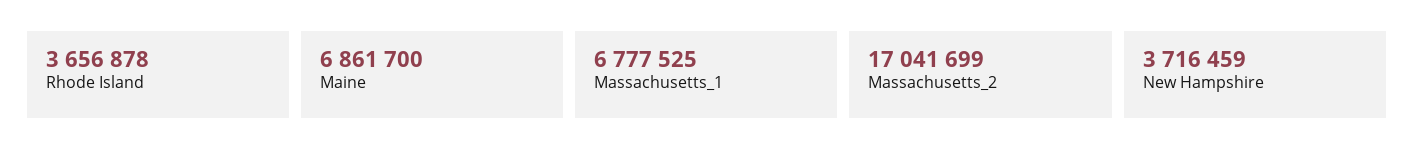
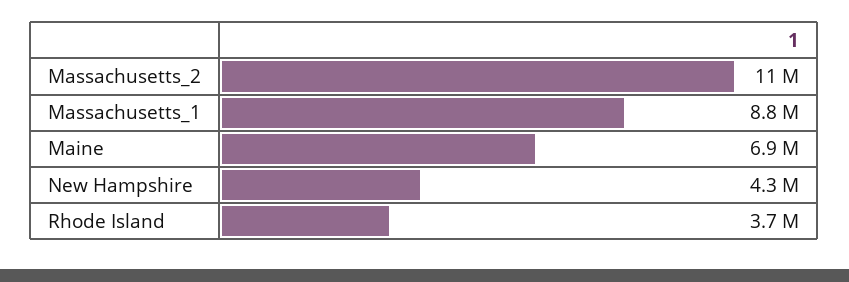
  {
    "Rhode Island": 3656878,
    "Maine": 6861700,
-   "Massachusetts_1": 6777525,
+   "Massachusetts_1": 8800000,
-   "Massachusetts_2": 17041699,
+   "Massachusetts_2": 11000000,
-   "New Hampshire": 3716459
+   "New Hampshire": 4300000
  }

